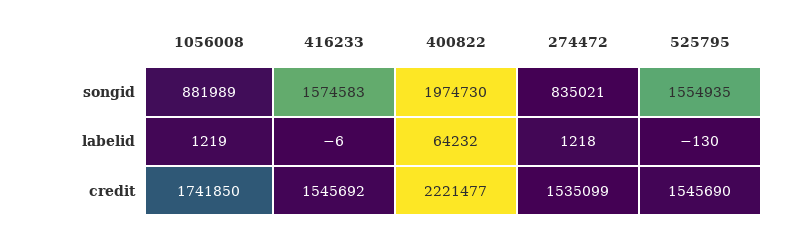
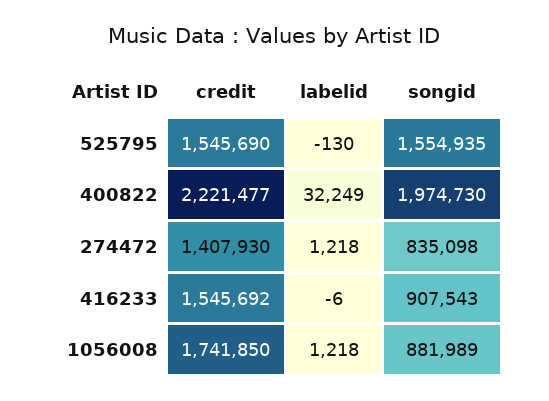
  {
    "1056008": {
      "songid": 881989,
-     "labelid": 1219,
+     "labelid": 1218,
      "credit": 1741850
    },
    "416233": {
-     "songid": 1574583,
+     "songid": 907543,
      "labelid": -6,
      "credit": 1545692
    },
    "400822": {
      "songid": 1974730,
-     "labelid": 64232,
+     "labelid": 32249,
      "credit": 2221477
    },
    "274472": {
-     "songid": 835021,
+     "songid": 835098,
      "labelid": 1218,
-     "credit": 1535099
+     "credit": 1407930
    },
    "525795": {
      "songid": 1554935,
      "labelid": -130,
      "credit": 1545690
    }
  }

